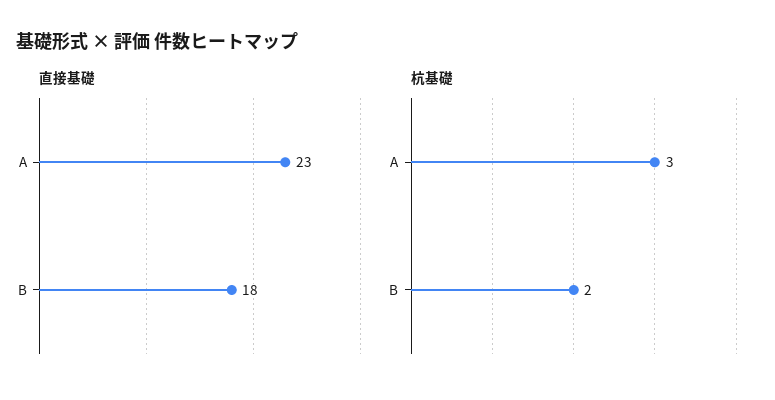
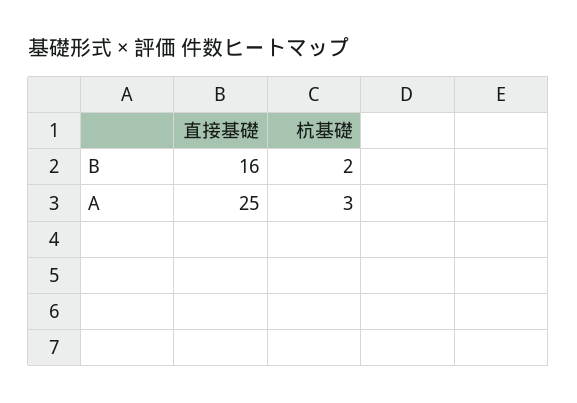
  {
    "直接基礎": {
-     "A": 23,
+     "A": 25,
-     "B": 18
+     "B": 16
    },
    "杭基礎": {
      "A": 3,
      "B": 2
    }
  }

